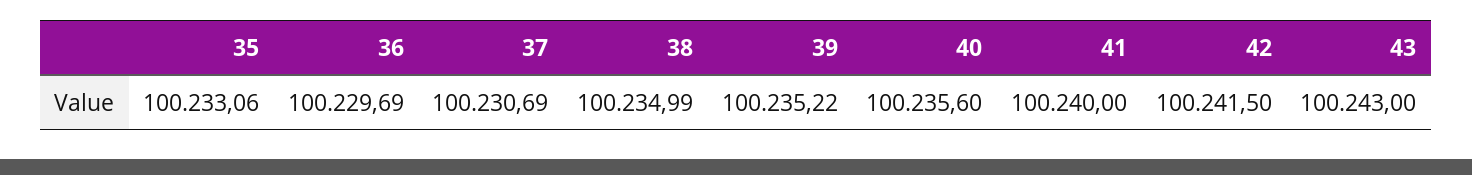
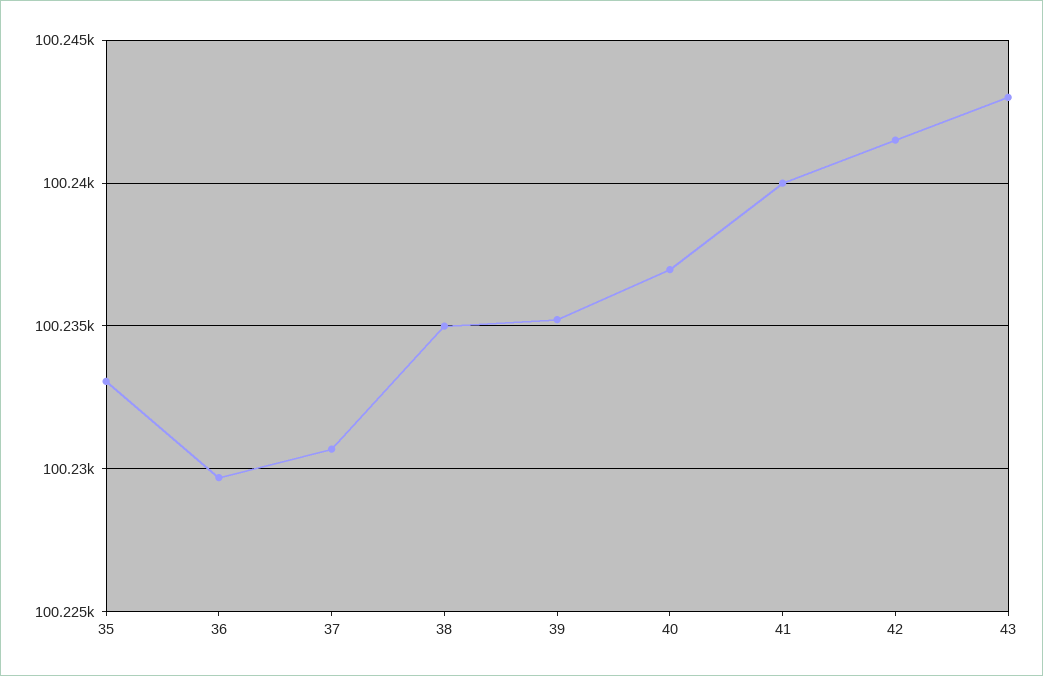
  {
    "35": 100233.06,
    "36": 100229.69,
    "37": 100230.69,
    "38": 100234.99,
    "39": 100235.22,
-   "40": 100235.6,
+   "40": 100237,
    "41": 100240,
    "42": 100241.5,
    "43": 100243
  }

